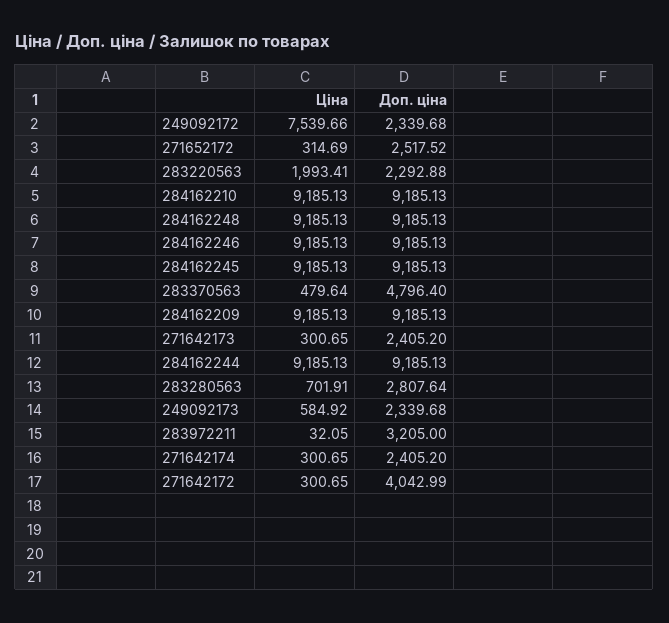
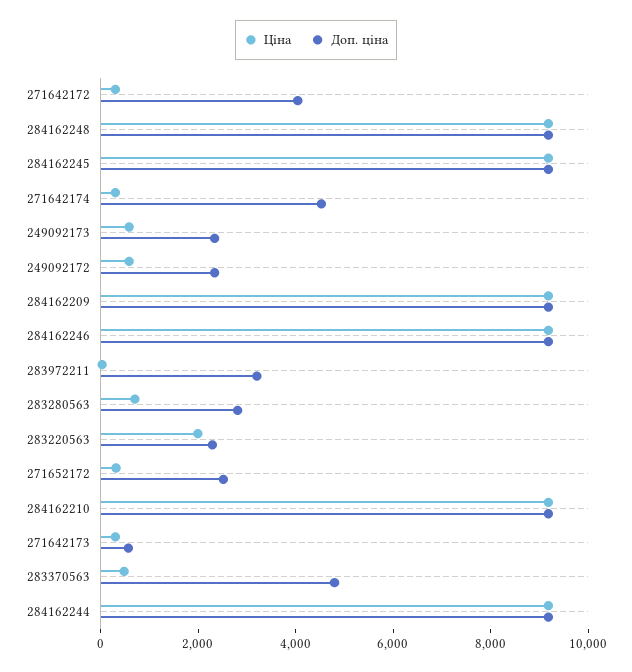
  {
    "Ціна": {
-     "249092172": 7539.66,
+     "249092172": 500,
      "271652172": 314.69,
      "283220563": 1993.41,
      "284162210": 9185.13,
      "284162248": 9185.13,
      "284162246": 9185.13,
      "284162245": 9185.13,
      "283370563": 479.64,
      "284162209": 9185.13,
      "271642173": 300.65,
      "284162244": 9185.13,
      "283280563": 701.91,
      "249092173": 584.92,
      "283972211": 32.05,
      "271642174": 300.65,
      "271642172": 300.65
    },
    "Доп. ціна": {
      "249092172": 2339.68,
      "271652172": 2517.52,
      "283220563": 2292.88,
      "284162210": 9185.13,
      "284162248": 9185.13,
      "284162246": 9185.13,
      "284162245": 9185.13,
      "283370563": 4796.4,
      "284162209": 9185.13,
-     "271642173": 2405.2,
+     "271642173": 500,
      "284162244": 9185.13,
      "283280563": 2807.64,
      "249092173": 2339.68,
      "283972211": 3205,
-     "271642174": 2405.2,
+     "271642174": 4500,
      "271642172": 4042.99
    }
  }

